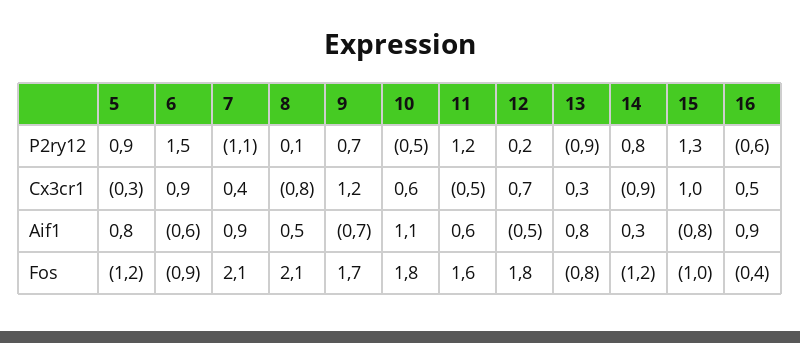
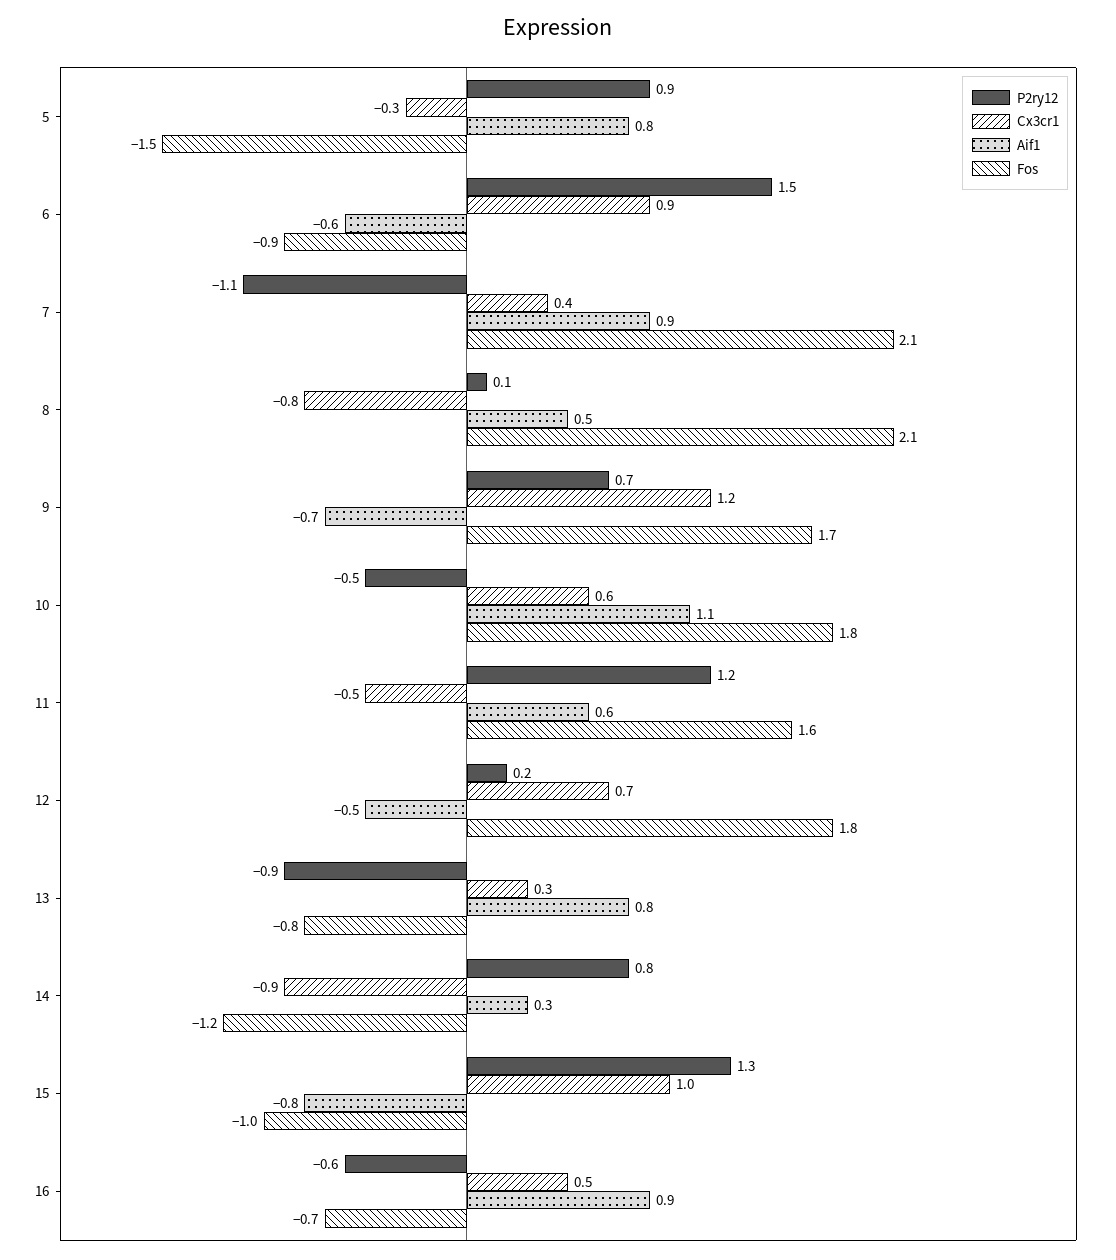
  {
    "P2ry12": {
      "5": 0.9,
      "6": 1.5,
      "7": -1.1,
      "8": 0.1,
      "9": 0.7,
      "10": -0.5,
      "11": 1.2,
      "12": 0.2,
      "13": -0.9,
      "14": 0.8,
      "15": 1.3,
      "16": -0.6
    },
    "Cx3cr1": {
      "5": -0.3,
      "6": 0.9,
      "7": 0.4,
      "8": -0.8,
      "9": 1.2,
      "10": 0.6,
      "11": -0.5,
      "12": 0.7,
      "13": 0.3,
      "14": -0.9,
      "15": 1,
      "16": 0.5
    },
    "Aif1": {
      "5": 0.8,
      "6": -0.6,
      "7": 0.9,
      "8": 0.5,
      "9": -0.7,
      "10": 1.1,
      "11": 0.6,
      "12": -0.5,
      "13": 0.8,
      "14": 0.3,
      "15": -0.8,
      "16": 0.9
    },
    "Fos": {
-     "5": -1.2,
+     "5": -1.5,
      "6": -0.9,
      "7": 2.1,
      "8": 2.1,
      "9": 1.7,
      "10": 1.8,
      "11": 1.6,
      "12": 1.8,
      "13": -0.8,
      "14": -1.2,
      "15": -1,
-     "16": -0.4
+     "16": -0.7
    }
  }

